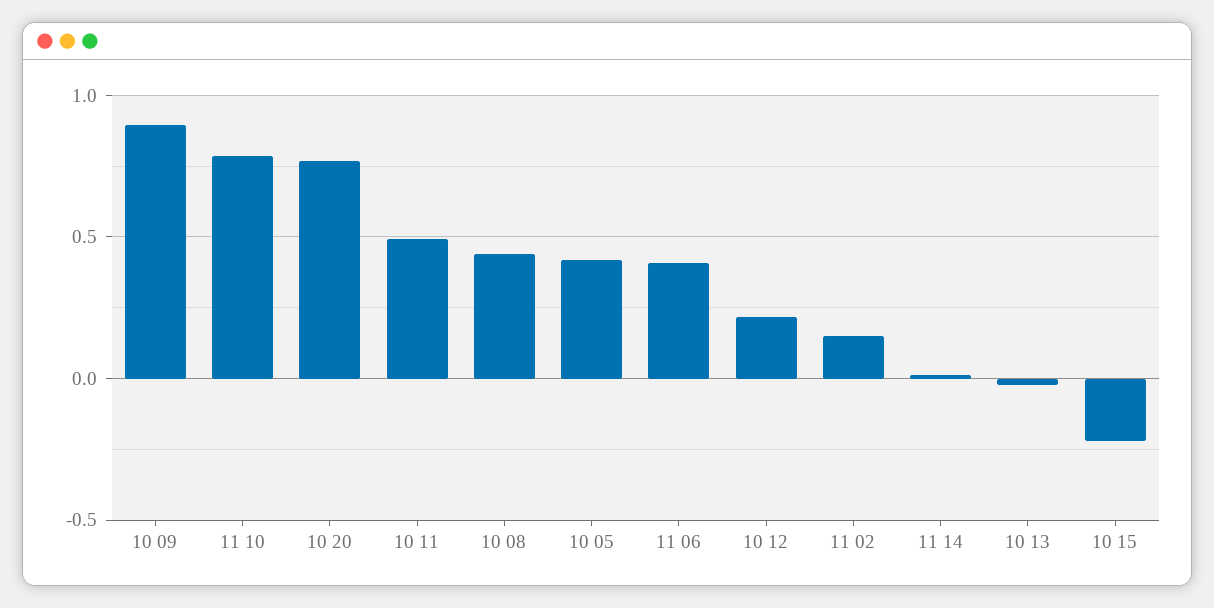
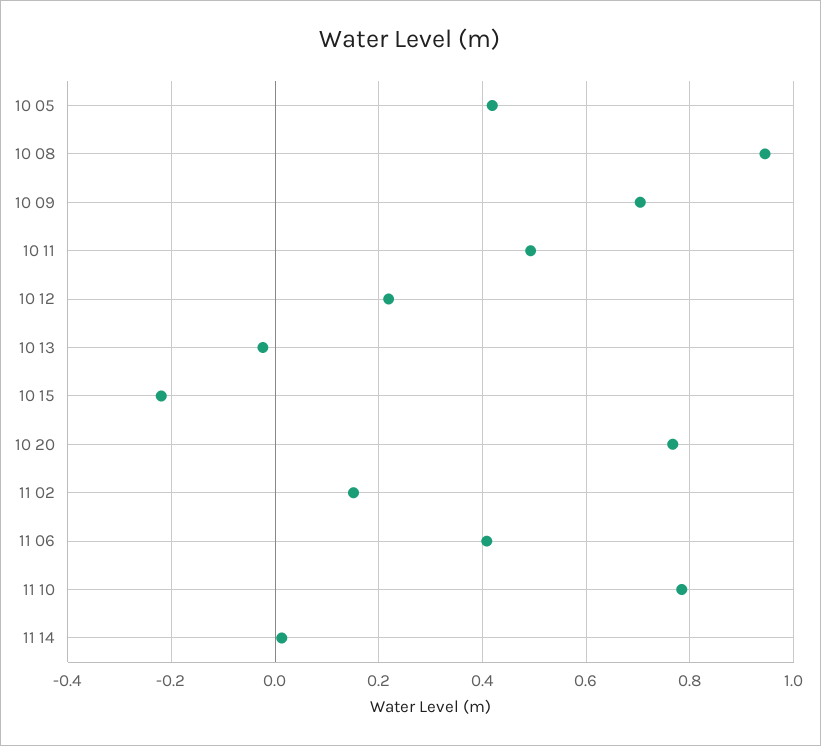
  {
-   "10 09": 0.9,
+   "10 09": 0.7,
    "11 10": 0.78,
    "10 20": 0.76,
    "10 11": 0.5,
-   "10 08": 0.45,
+   "10 08": 0.94,
    "10 05": 0.42,
    "11 06": 0.4,
    "10 12": 0.22,
    "11 02": 0.16,
    "11 14": 0.02,
    "10 13": -0.02,
    "10 15": -0.22
  }

